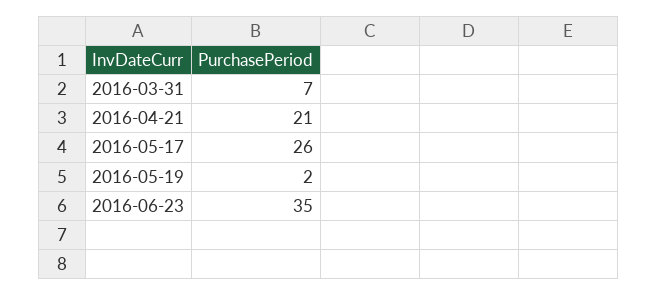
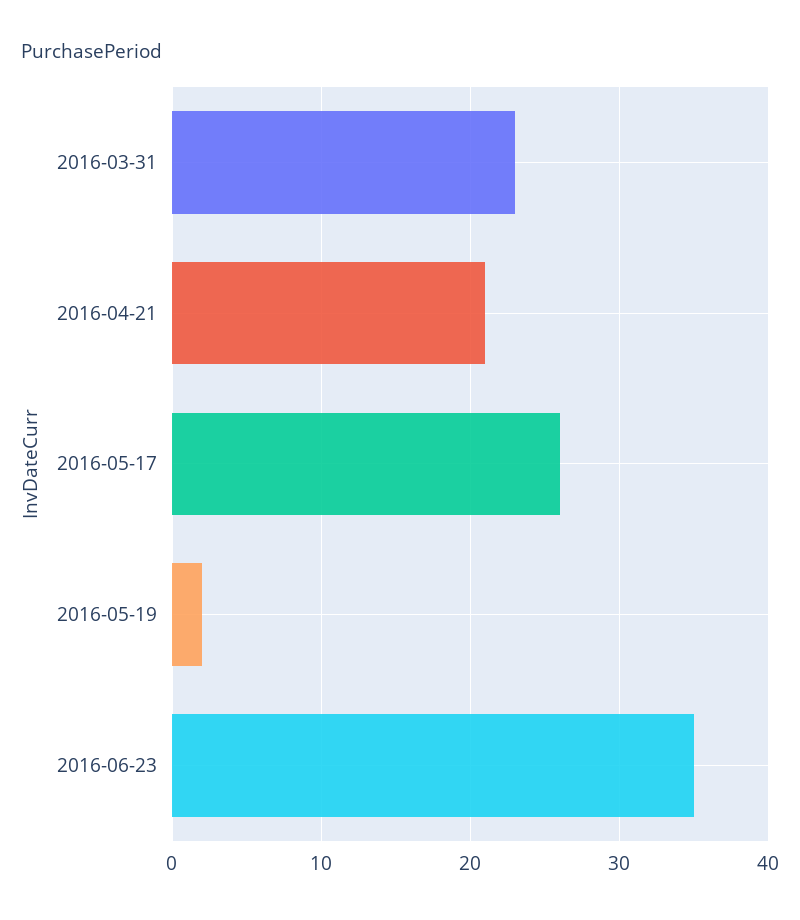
  {
-   "2016-03-31": 7,
+   "2016-03-31": 23,
    "2016-04-21": 21,
    "2016-05-17": 26,
    "2016-05-19": 2,
    "2016-06-23": 35
  }

